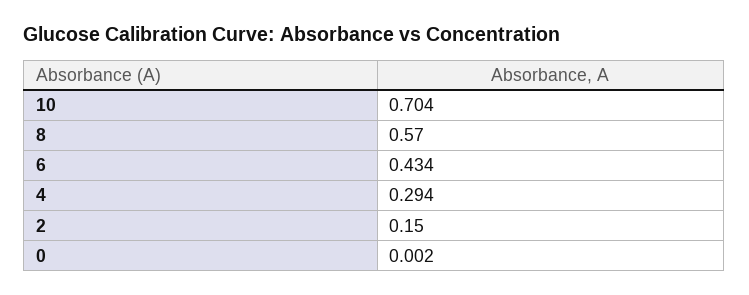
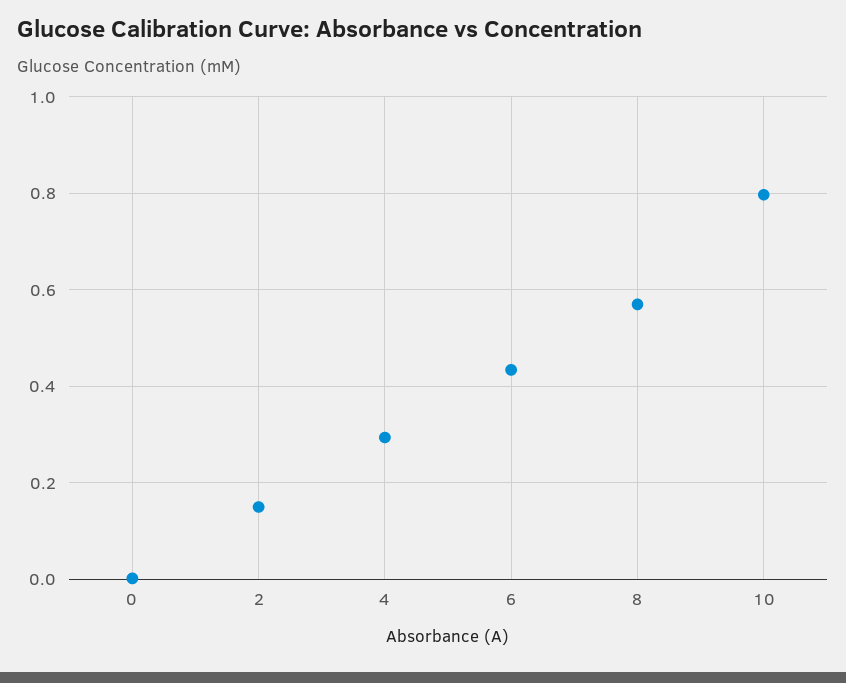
  {
-   "10": 0.704,
+   "10": 0.8,
    "8": 0.57,
    "6": 0.434,
    "4": 0.294,
    "2": 0.15,
    "0": 0.002
  }

